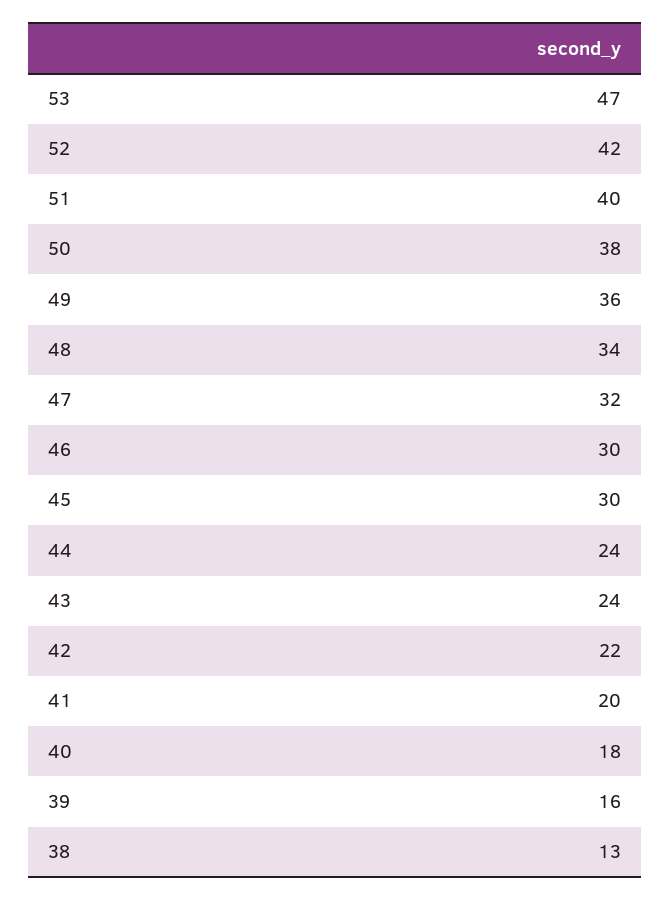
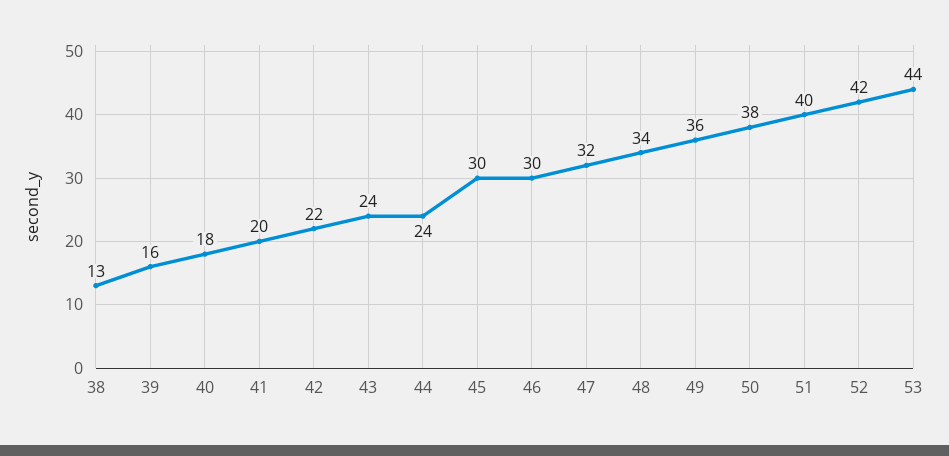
  {
-   "53": 47,
+   "53": 44,
    "52": 42,
    "51": 40,
    "50": 38,
    "49": 36,
    "48": 34,
    "47": 32,
    "46": 30,
    "45": 30,
    "44": 24,
    "43": 24,
    "42": 22,
    "41": 20,
    "40": 18,
    "39": 16,
    "38": 13
  }

